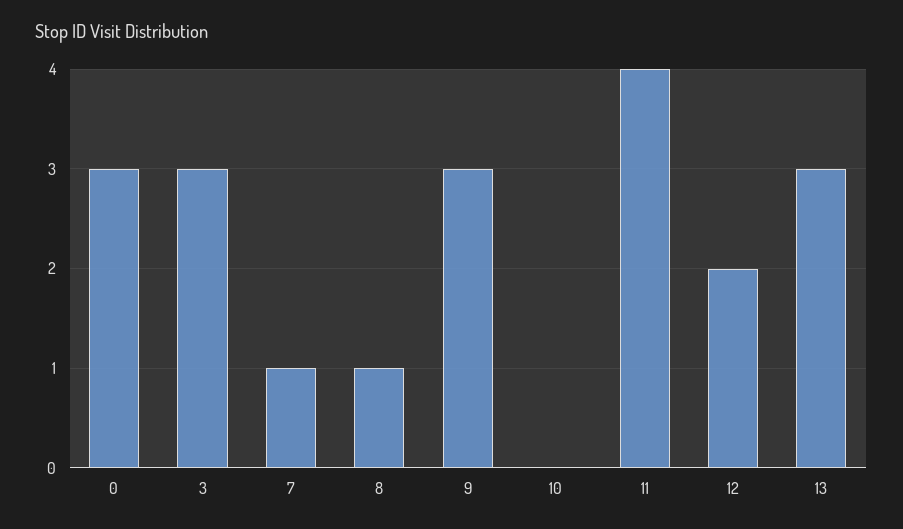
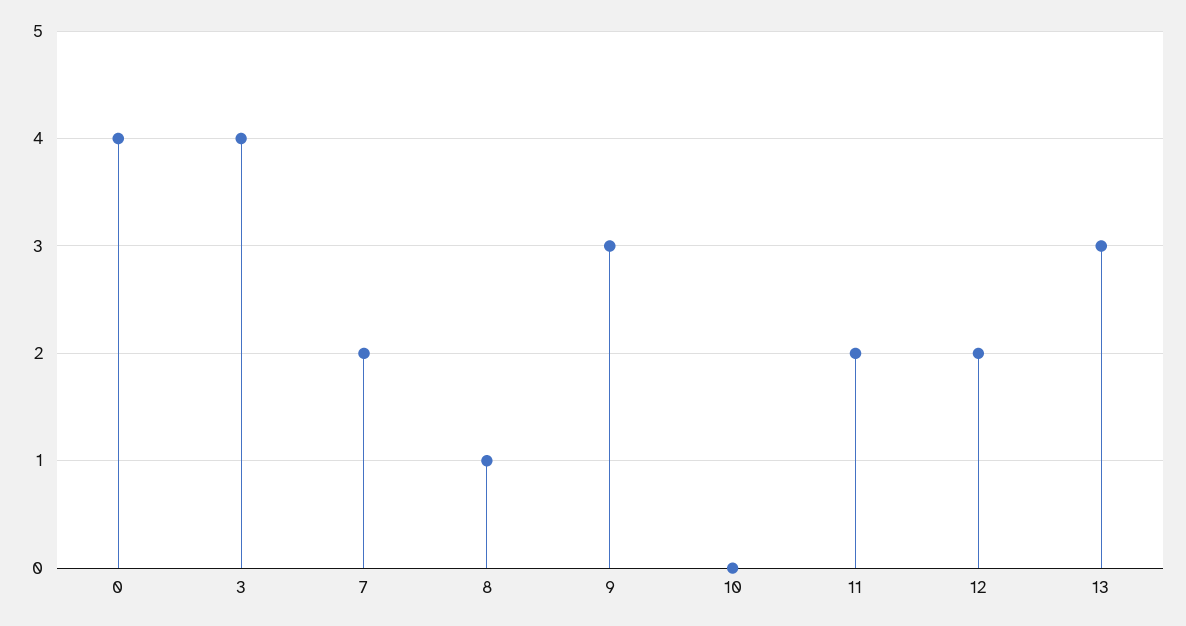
  {
-   "0": 3,
+   "0": 4,
-   "3": 3,
+   "3": 4,
-   "7": 1,
+   "7": 2,
    "8": 1,
    "9": 3,
    "10": 0,
-   "11": 4,
+   "11": 2,
    "12": 2,
    "13": 3
  }

